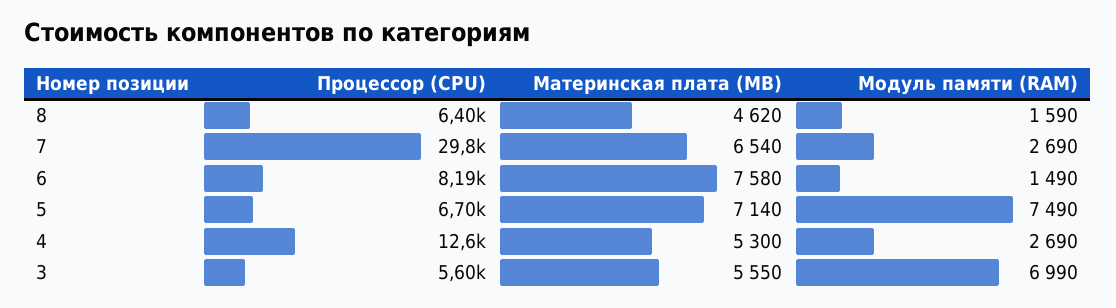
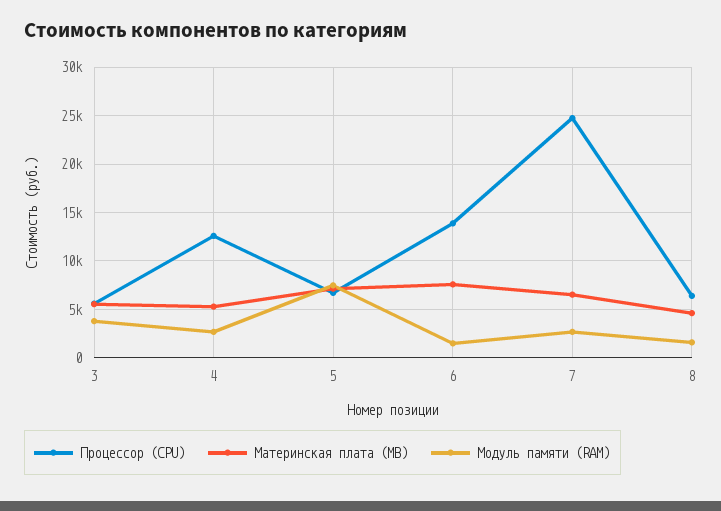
  {
    "Процессор (CPU)": {
      "8": 6400,
-     "7": 29800,
+     "7": 25000,
-     "6": 8190,
+     "6": 14000,
      "5": 6700,
      "4": 12600,
      "3": 5600
    },
    "Материнская плата (MB)": {
      "8": 4620,
      "7": 6540,
      "6": 7580,
      "5": 7140,
      "4": 5300,
      "3": 5550
    },
    "Модуль памяти (RAM)": {
      "8": 1590,
      "7": 2690,
      "6": 1490,
      "5": 7490,
      "4": 2690,
-     "3": 6990
+     "3": 4000
    }
  }

